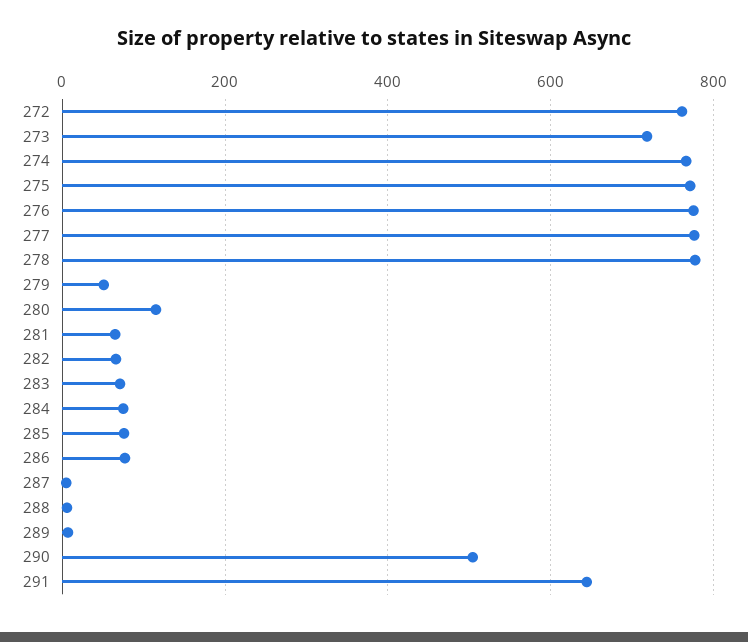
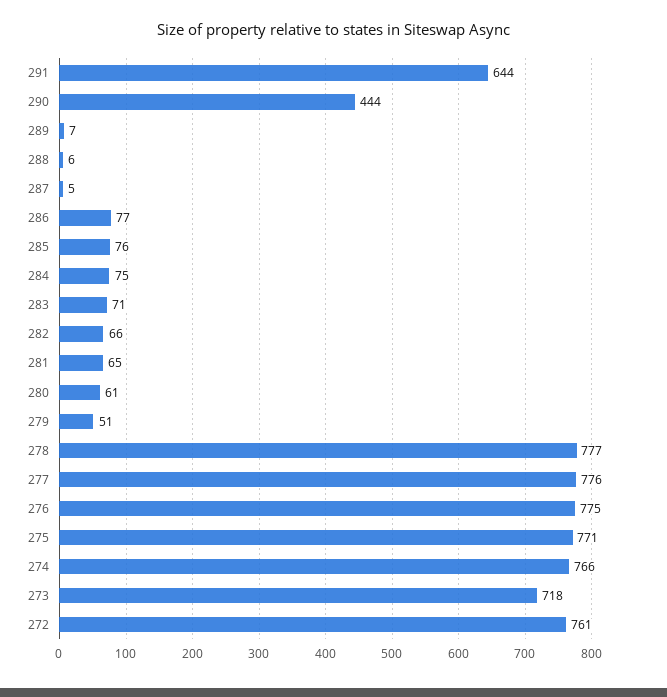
  {
    "272": 761,
    "273": 718,
    "274": 766,
    "275": 771,
    "276": 775,
    "277": 776,
    "278": 777,
    "279": 51,
-   "280": 120,
+   "280": 61,
    "281": 65,
    "282": 66,
    "283": 71,
    "284": 75,
    "285": 76,
    "286": 77,
    "287": 5,
    "288": 6,
    "289": 7,
-   "290": 500,
+   "290": 444,
    "291": 644
  }

